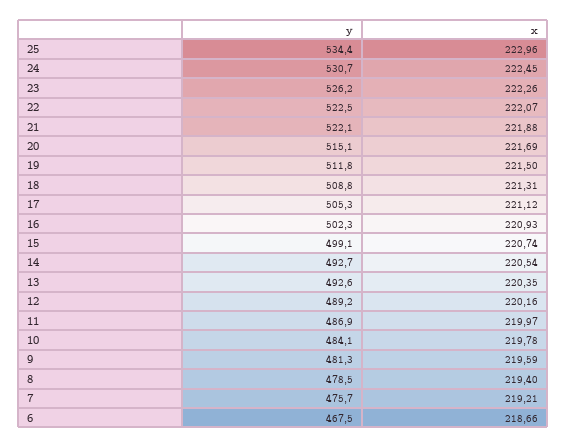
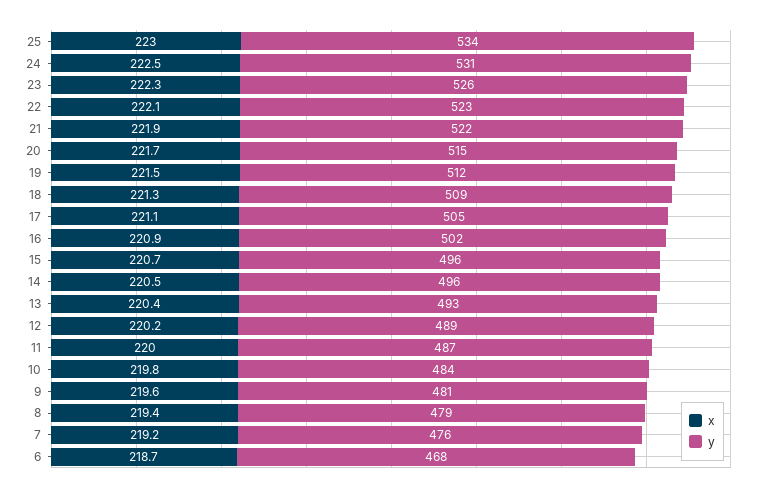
  {
    "y": {
      "25": 534.4,
      "24": 530.7,
      "23": 526.2,
      "22": 522.5,
      "21": 522.1,
      "20": 515.1,
      "19": 511.8,
      "18": 508.8,
      "17": 505.3,
      "16": 502.3,
-     "15": 499.1,
+     "15": 496,
-     "14": 492.7,
+     "14": 496,
      "13": 492.6,
      "12": 489.2,
      "11": 486.9,
      "10": 484.1,
      "9": 481.3,
      "8": 478.5,
      "7": 475.7,
      "6": 467.5
    },
    "x": {
      "25": 222.96,
      "24": 222.45,
      "23": 222.26,
      "22": 222.07,
      "21": 221.88,
      "20": 221.69,
      "19": 221.5,
      "18": 221.31,
      "17": 221.12,
      "16": 220.93,
      "15": 220.74,
      "14": 220.54,
      "13": 220.35,
      "12": 220.16,
      "11": 219.97,
      "10": 219.78,
      "9": 219.59,
      "8": 219.4,
      "7": 219.21,
      "6": 218.66
    }
  }

